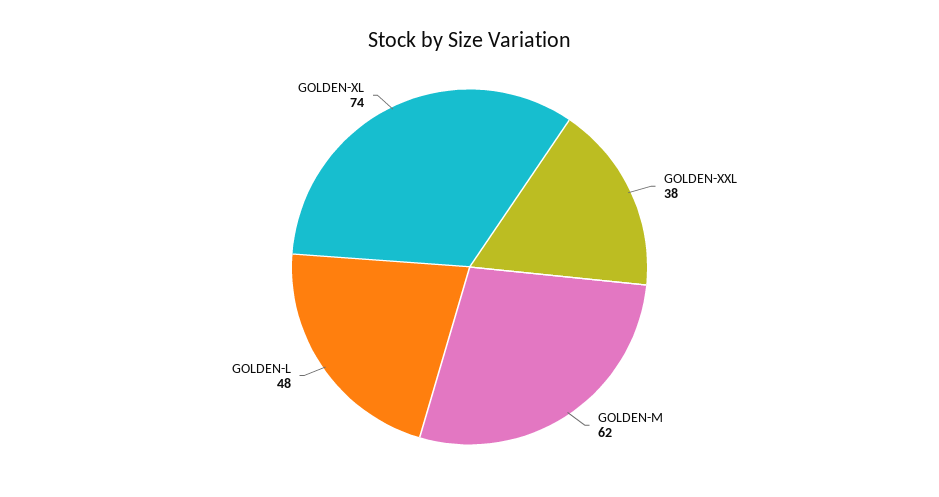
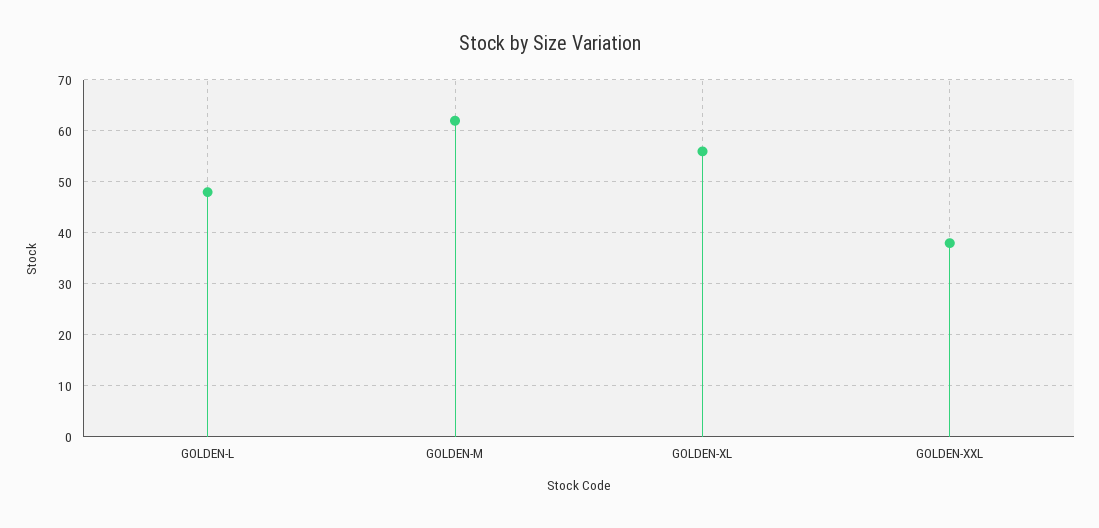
  {
    "GOLDEN-XXL": 38,
    "GOLDEN-M": 62,
    "GOLDEN-L": 48,
-   "GOLDEN-XL": 74
+   "GOLDEN-XL": 55
  }

